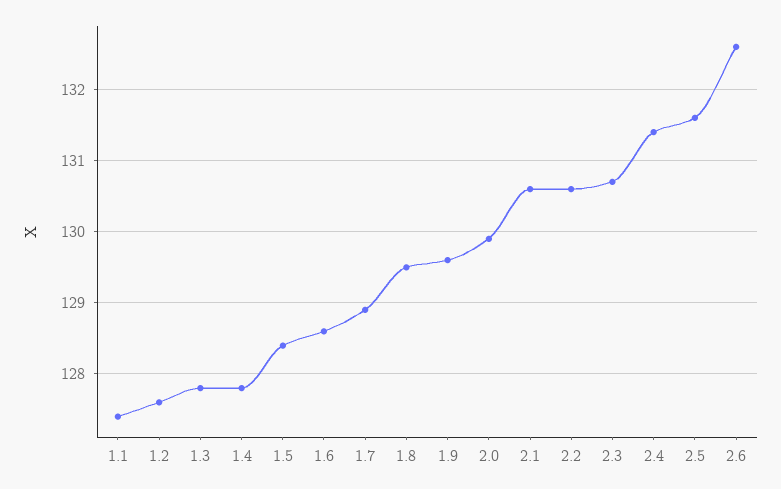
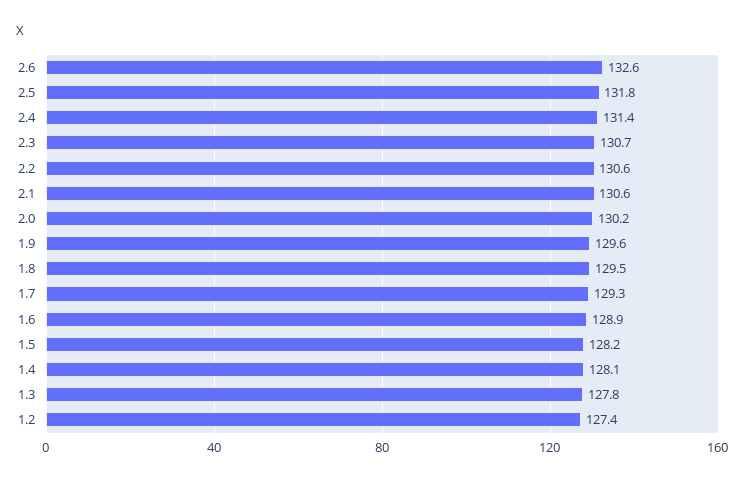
  {
-   "1.1": 127.4,
-   "1.2": 127.6,
+   "1.2": 127.4,
    "1.3": 127.8,
-   "1.4": 127.8,
+   "1.4": 128.1,
-   "1.5": 128.4,
+   "1.5": 128.2,
-   "1.6": 128.6,
+   "1.6": 128.9,
-   "1.7": 128.9,
+   "1.7": 129.3,
    "1.8": 129.5,
    "1.9": 129.6,
-   "2.0": 129.9,
+   "2.0": 130.2,
    "2.1": 130.6,
    "2.2": 130.6,
    "2.3": 130.7,
    "2.4": 131.4,
-   "2.5": 131.6,
+   "2.5": 131.8,
    "2.6": 132.6
  }

